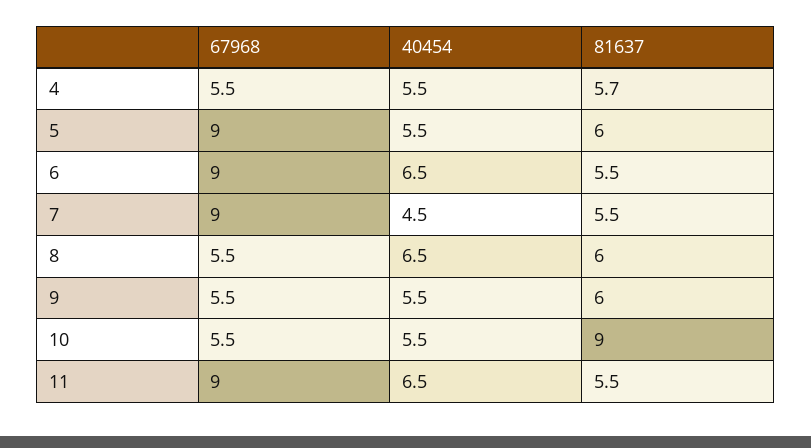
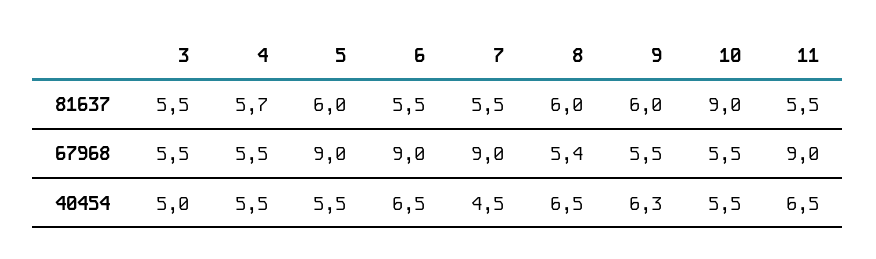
  {
    "67968": {
      "4": 5.5,
      "5": 9,
      "6": 9,
      "7": 9,
-     "8": 5.5,
+     "8": 5.4,
      "9": 5.5,
      "10": 5.5,
-     "11": 9
+     "11": 9,
+     "3": 5.5
    },
    "40454": {
      "4": 5.5,
      "5": 5.5,
      "6": 6.5,
      "7": 4.5,
      "8": 6.5,
-     "9": 5.5,
+     "9": 6.3,
      "10": 5.5,
-     "11": 6.5
+     "11": 6.5,
+     "3": 5
    },
    "81637": {
      "4": 5.7,
      "5": 6,
      "6": 5.5,
      "7": 5.5,
      "8": 6,
      "9": 6,
      "10": 9,
-     "11": 5.5
+     "11": 5.5,
+     "3": 5.5
    }
  }

